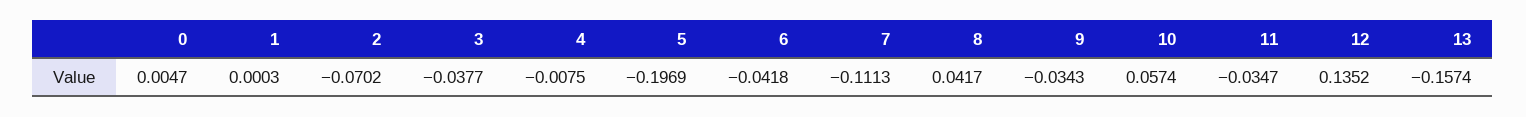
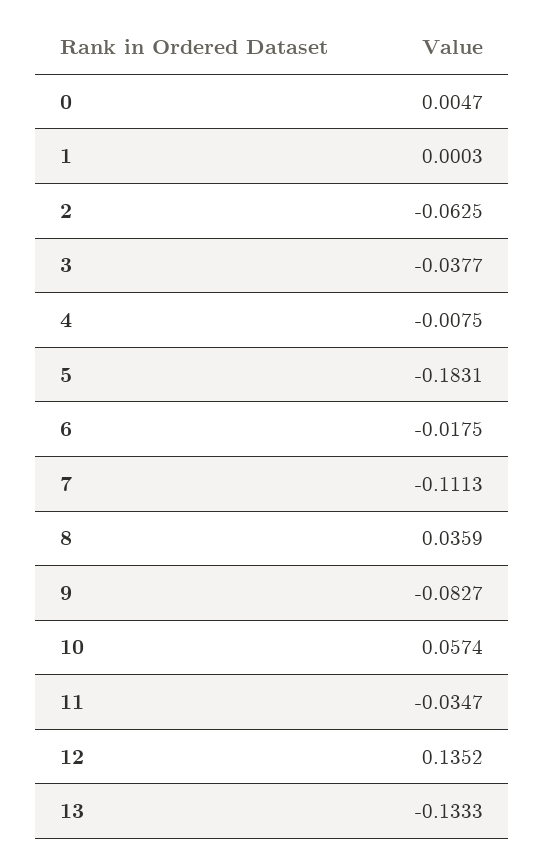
  {
    "0": 0.0047,
    "1": 0.0003,
-   "2": -0.0702,
+   "2": -0.0625,
    "3": -0.0377,
    "4": -0.0075,
-   "5": -0.1969,
+   "5": -0.1831,
-   "6": -0.0418,
+   "6": -0.0175,
    "7": -0.1113,
-   "8": 0.0417,
+   "8": 0.0359,
-   "9": -0.0343,
+   "9": -0.0827,
    "10": 0.0574,
    "11": -0.0347,
    "12": 0.1352,
-   "13": -0.1574
+   "13": -0.1333
  }

